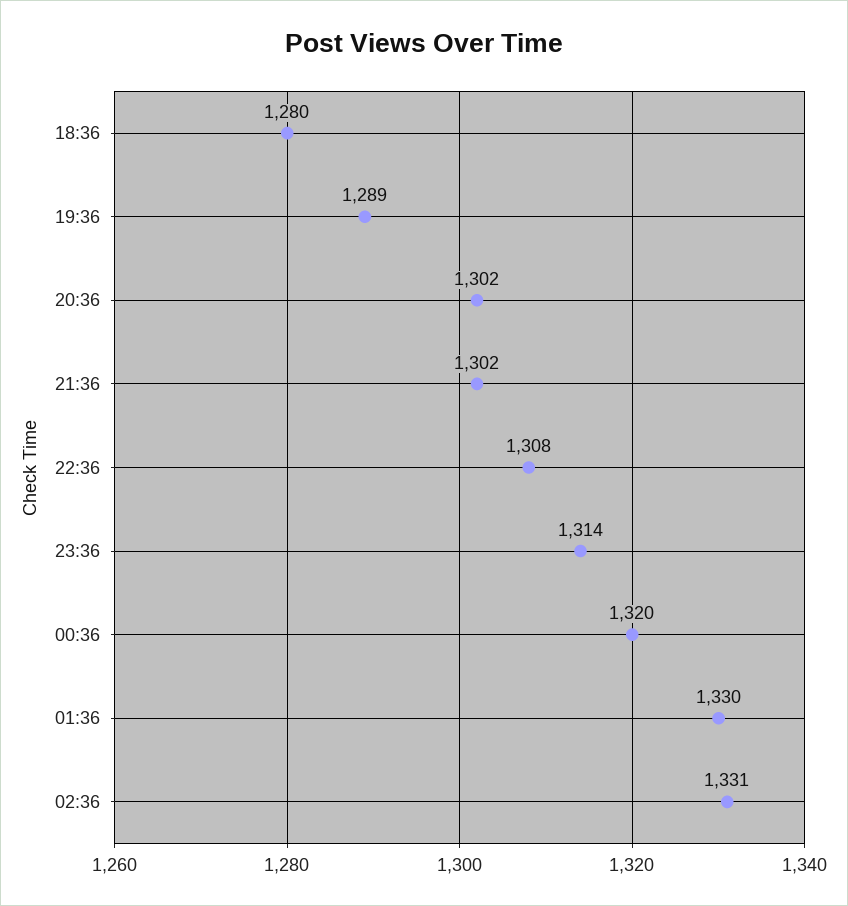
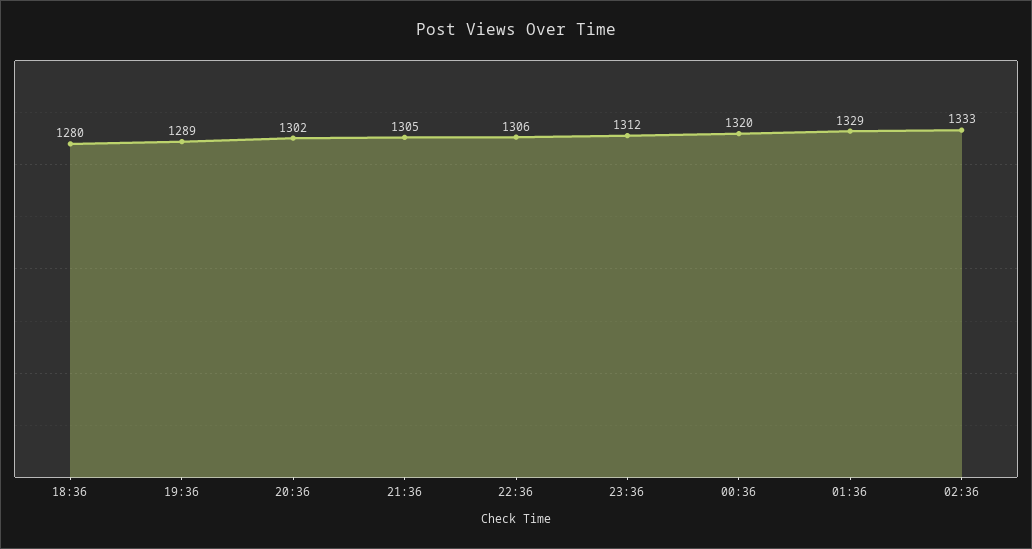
  {
    "18:36": 1280,
    "19:36": 1289,
    "20:36": 1302,
-   "21:36": 1302,
+   "21:36": 1305,
-   "22:36": 1308,
+   "22:36": 1306,
-   "23:36": 1314,
+   "23:36": 1312,
    "00:36": 1320,
-   "01:36": 1330,
+   "01:36": 1329,
-   "02:36": 1331
+   "02:36": 1333
  }

